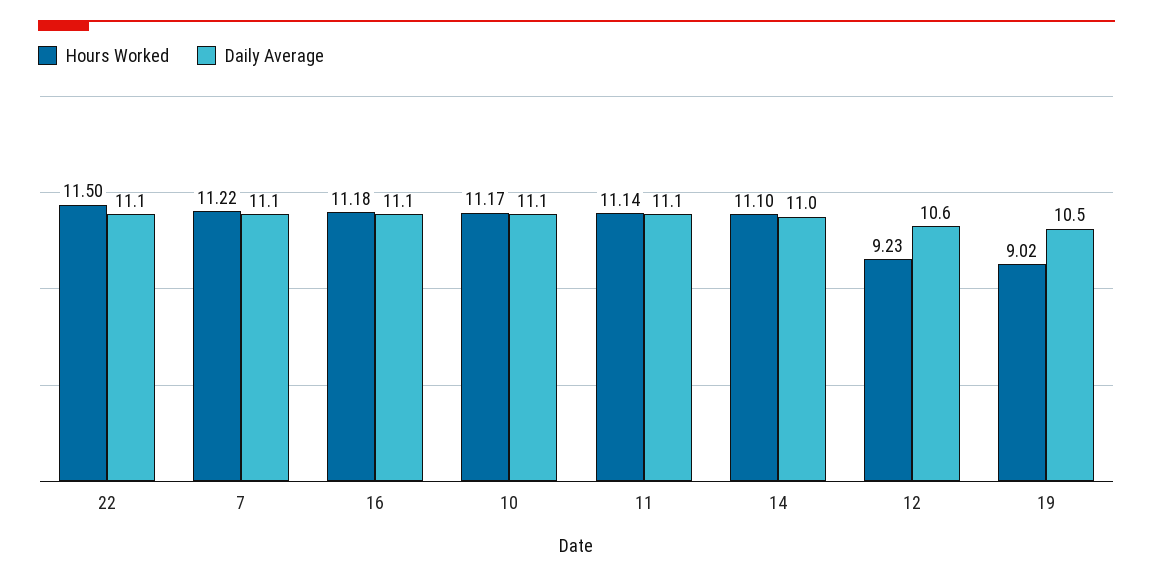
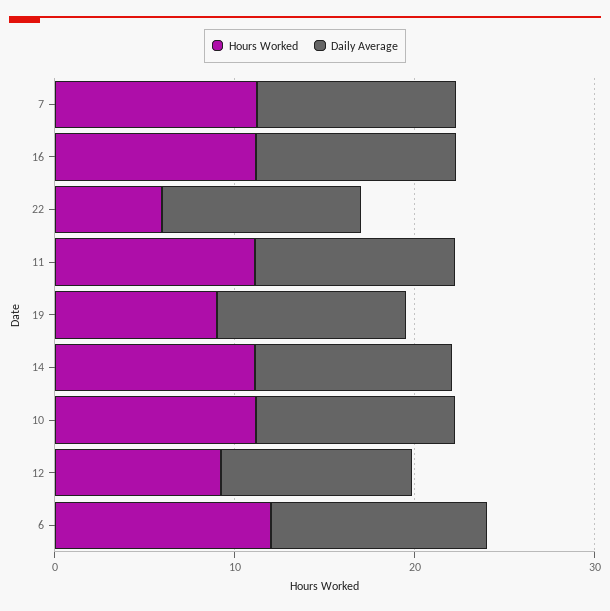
  {
    "Hours Worked": {
-     "22": 11.5,
+     "22": 6,
      "7": 11.22,
      "16": 11.18,
      "10": 11.17,
      "11": 11.14,
      "14": 11.1,
      "12": 9.23,
-     "19": 9.02
+     "19": 9.02,
+     "6": 12
    },
    "Daily Average": {
      "22": 11.1,
      "7": 11.1,
      "16": 11.1,
      "10": 11.1,
      "11": 11.1,
      "14": 11,
      "12": 10.6,
-     "19": 10.5
+     "19": 10.5,
+     "6": 12
    }
  }

